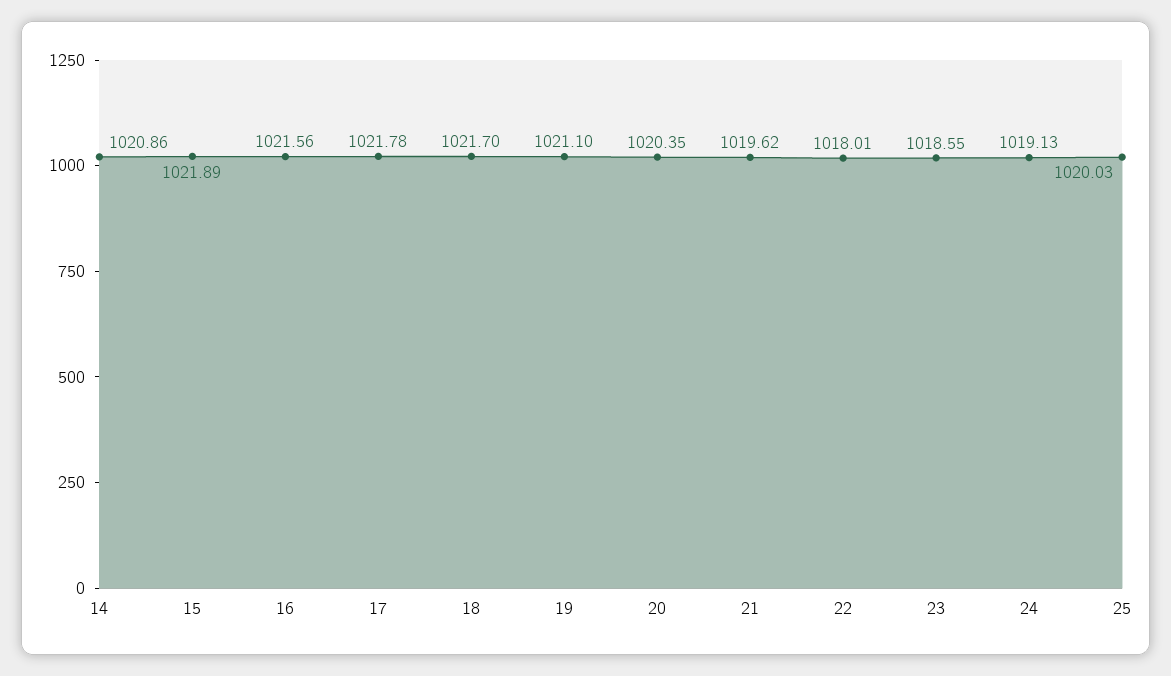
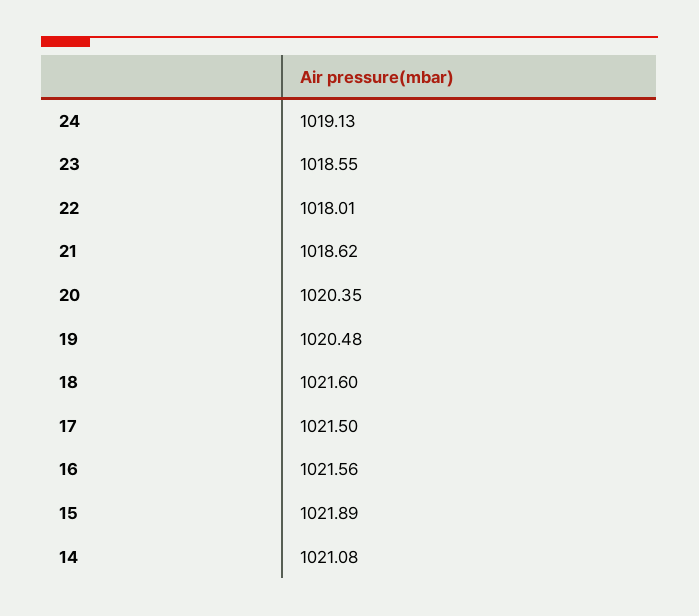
  {
-   "14": 1020.86,
+   "14": 1021.08,
    "15": 1021.89,
    "16": 1021.56,
-   "17": 1021.78,
+   "17": 1021.5,
-   "18": 1021.7,
+   "18": 1021.6,
-   "19": 1021.1,
+   "19": 1020.48,
    "20": 1020.35,
-   "21": 1019.62,
+   "21": 1018.62,
    "22": 1018.01,
    "23": 1018.55,
-   "24": 1019.13,
+   "24": 1019.13
-   "25": 1020.03
  }

